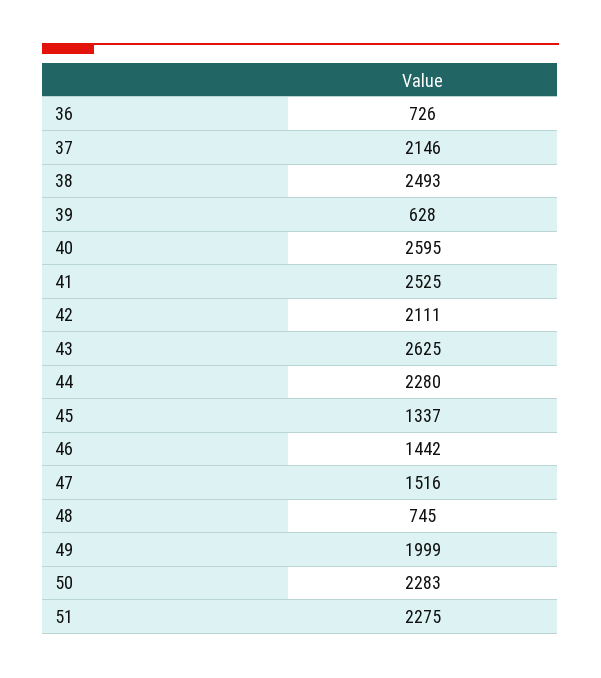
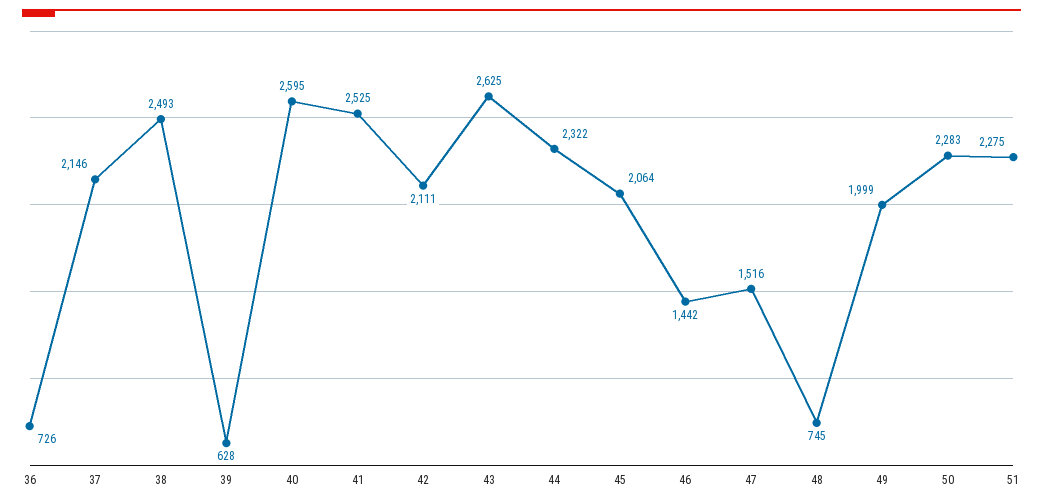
  {
    "36": 726,
    "37": 2146,
    "38": 2493,
    "39": 628,
    "40": 2595,
    "41": 2525,
    "42": 2111,
    "43": 2625,
-   "44": 2280,
+   "44": 2322,
-   "45": 1337,
+   "45": 2064,
    "46": 1442,
    "47": 1516,
    "48": 745,
    "49": 1999,
    "50": 2283,
    "51": 2275
  }

